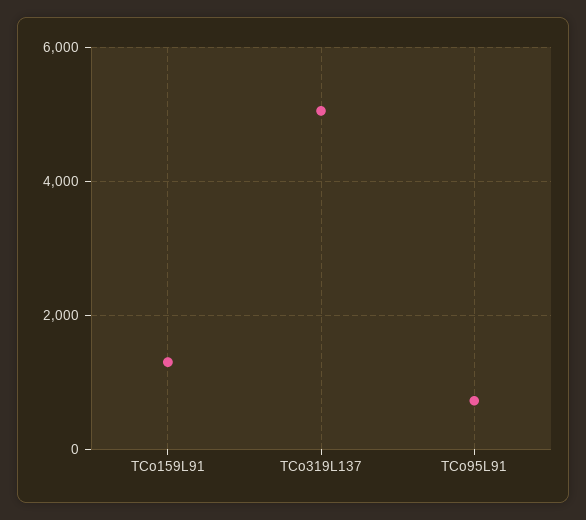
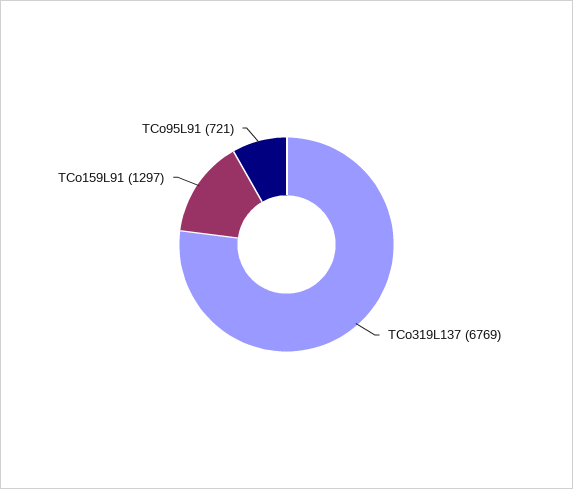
  {
    "TCo159L91": 1297,
-   "TCo319L137": 5000,
+   "TCo319L137": 6769,
    "TCo95L91": 721
  }

